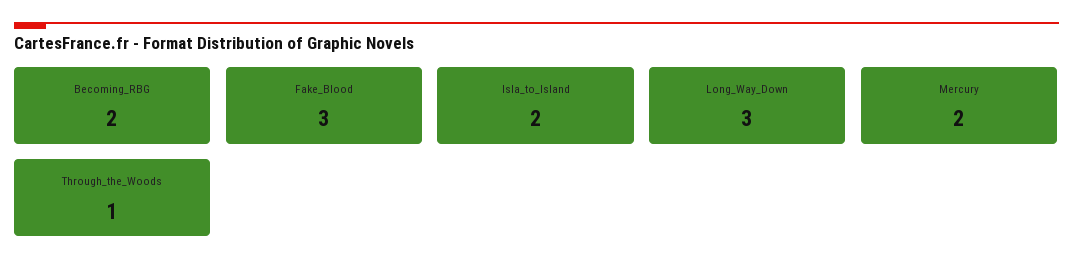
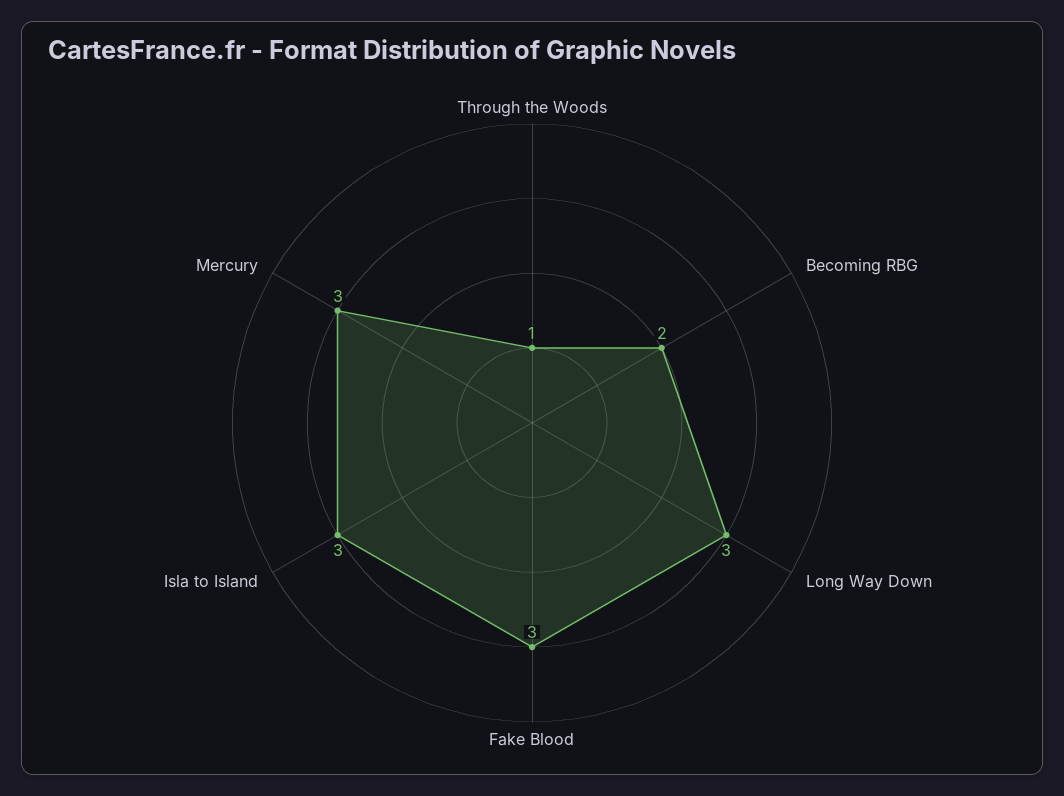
  {
    "Becoming_RBG": 2,
    "Fake_Blood": 3,
-   "Isla_to_Island": 2,
+   "Isla_to_Island": 3,
    "Long_Way_Down": 3,
-   "Mercury": 2,
+   "Mercury": 3,
    "Through_the_Woods": 1
  }

